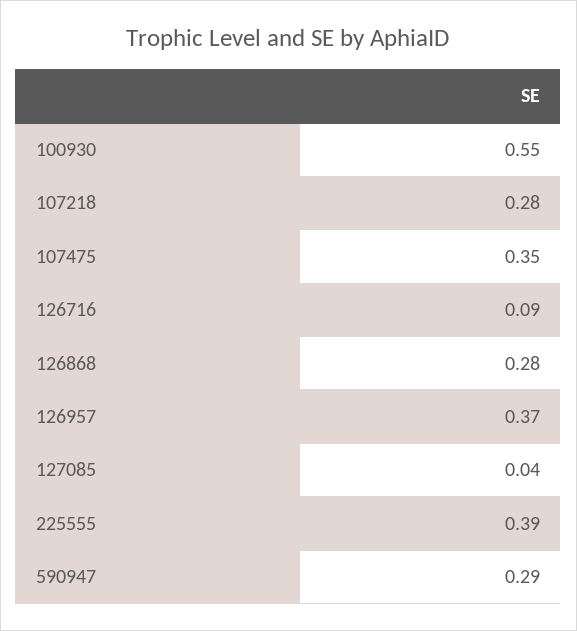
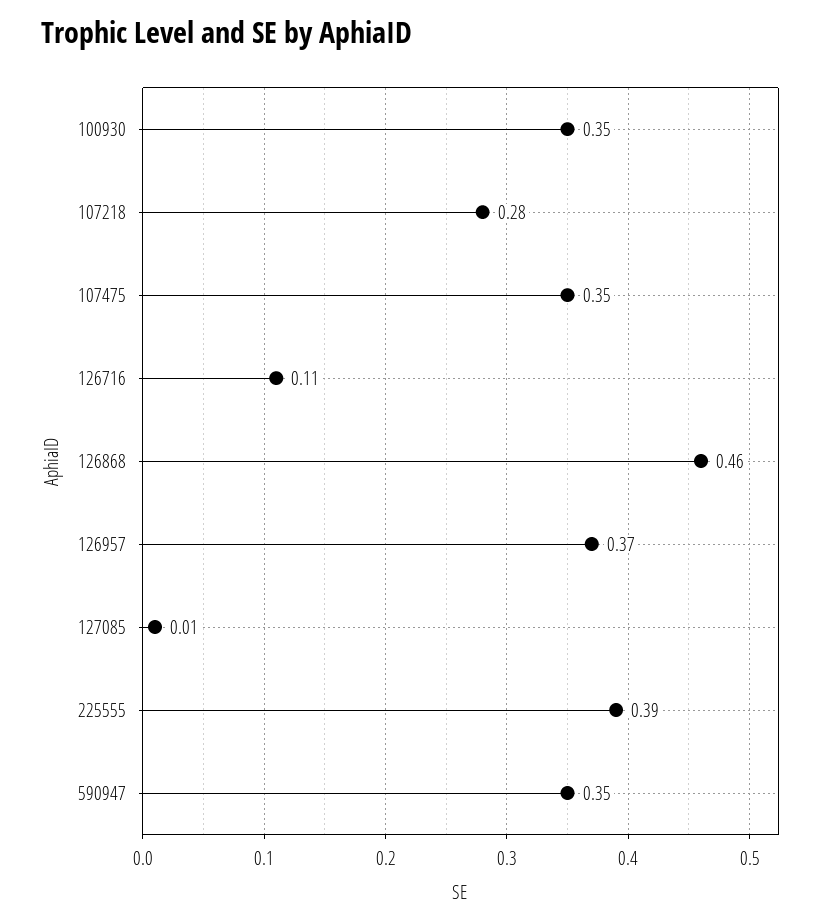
  {
-   "100930": 0.55,
+   "100930": 0.35,
    "107218": 0.28,
    "107475": 0.35,
-   "126716": 0.09,
+   "126716": 0.11,
-   "126868": 0.28,
+   "126868": 0.46,
    "126957": 0.37,
-   "127085": 0.04,
+   "127085": 0.01,
    "225555": 0.39,
-   "590947": 0.29
+   "590947": 0.35
  }

